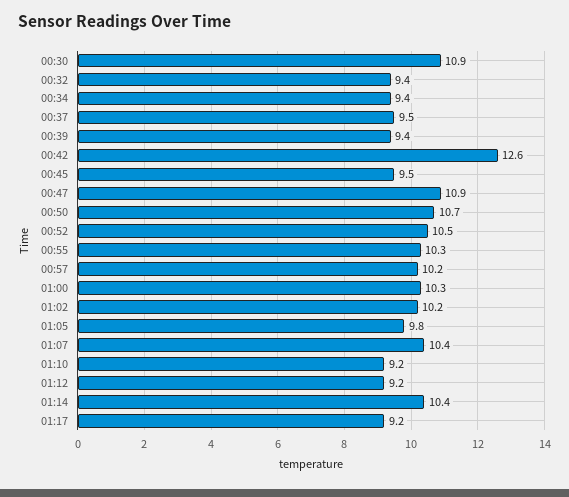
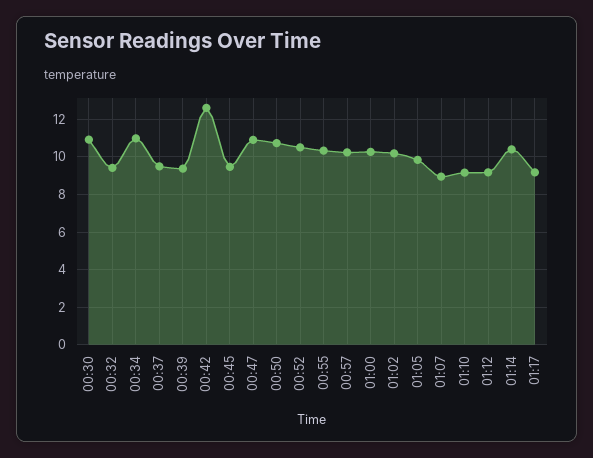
  {
    "00:30": 10.9,
    "00:32": 9.4,
-   "00:34": 9.4,
+   "00:34": 11,
    "00:37": 9.5,
    "00:39": 9.4,
    "00:42": 12.6,
    "00:45": 9.5,
    "00:47": 10.9,
    "00:50": 10.7,
    "00:52": 10.5,
    "00:55": 10.3,
    "00:57": 10.2,
    "01:00": 10.3,
    "01:02": 10.2,
    "01:05": 9.8,
-   "01:07": 10.4,
+   "01:07": 9,
    "01:10": 9.2,
    "01:12": 9.2,
    "01:14": 10.4,
    "01:17": 9.2
  }

